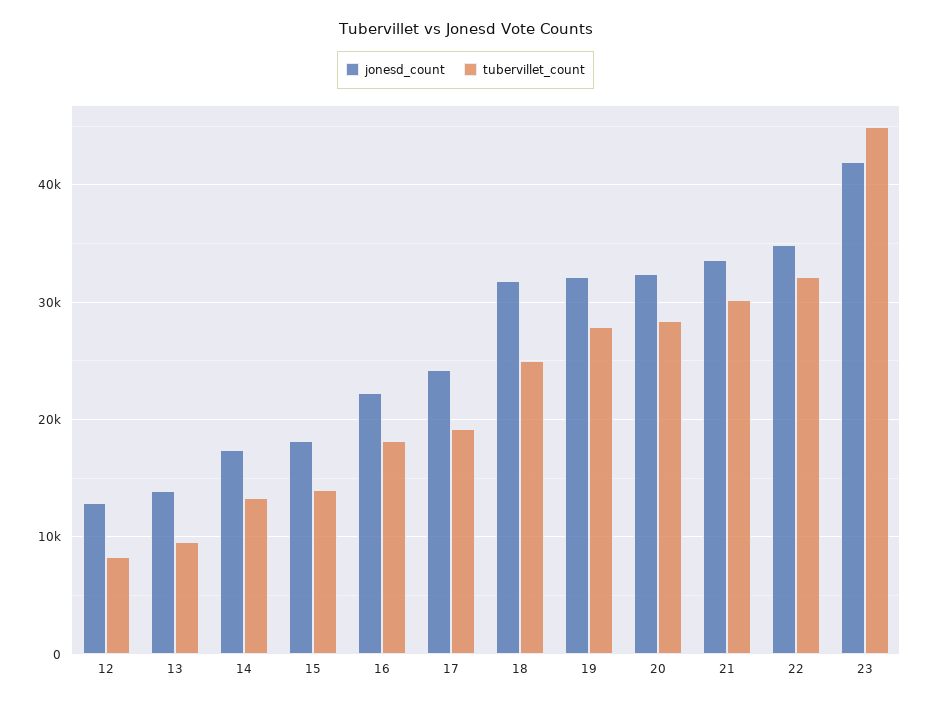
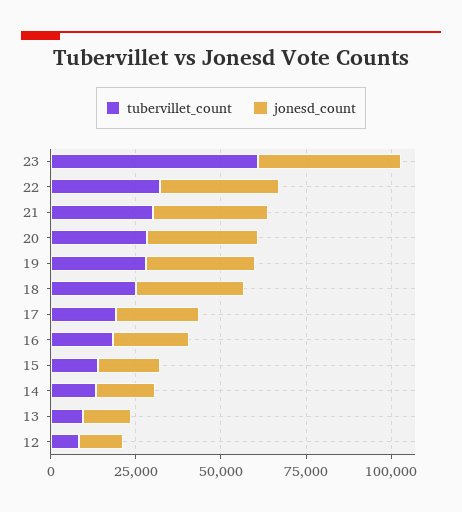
  {
    "jonesd_count": {
      "12": 13000,
      "13": 14000,
      "14": 17000,
      "15": 18000,
      "16": 22000,
      "17": 24000,
      "18": 32000,
      "19": 32000,
      "20": 32000,
      "21": 34000,
      "22": 35000,
      "23": 42000
    },
    "tubervillet_count": {
      "12": 8000,
      "13": 10000,
      "14": 13000,
      "15": 14000,
      "16": 18000,
      "17": 19000,
      "18": 25000,
      "19": 28000,
      "20": 28000,
      "21": 30000,
      "22": 32000,
-     "23": 45000
+     "23": 60000
    }
  }

